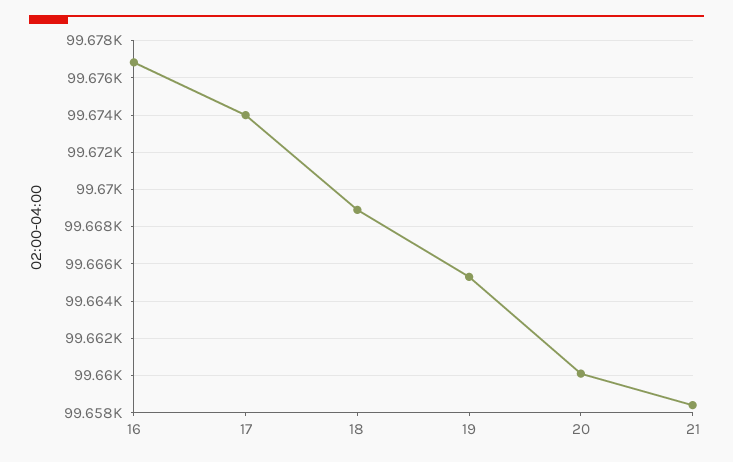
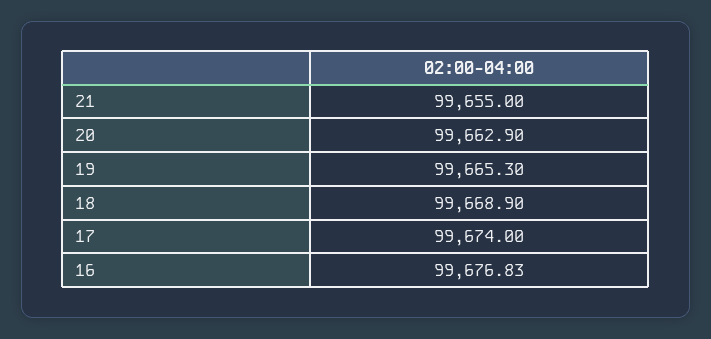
  {
    "16": 99676.83,
    "17": 99674,
    "18": 99668.9,
    "19": 99665.3,
-   "20": 99660,
+   "20": 99662.9,
-   "21": 99658.5
+   "21": 99655
  }

